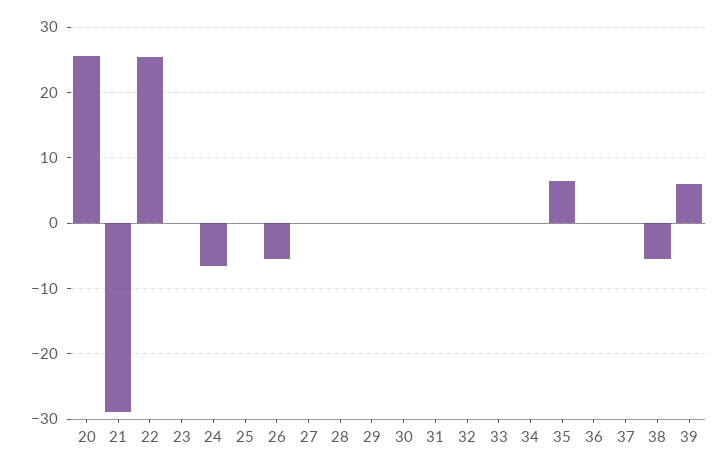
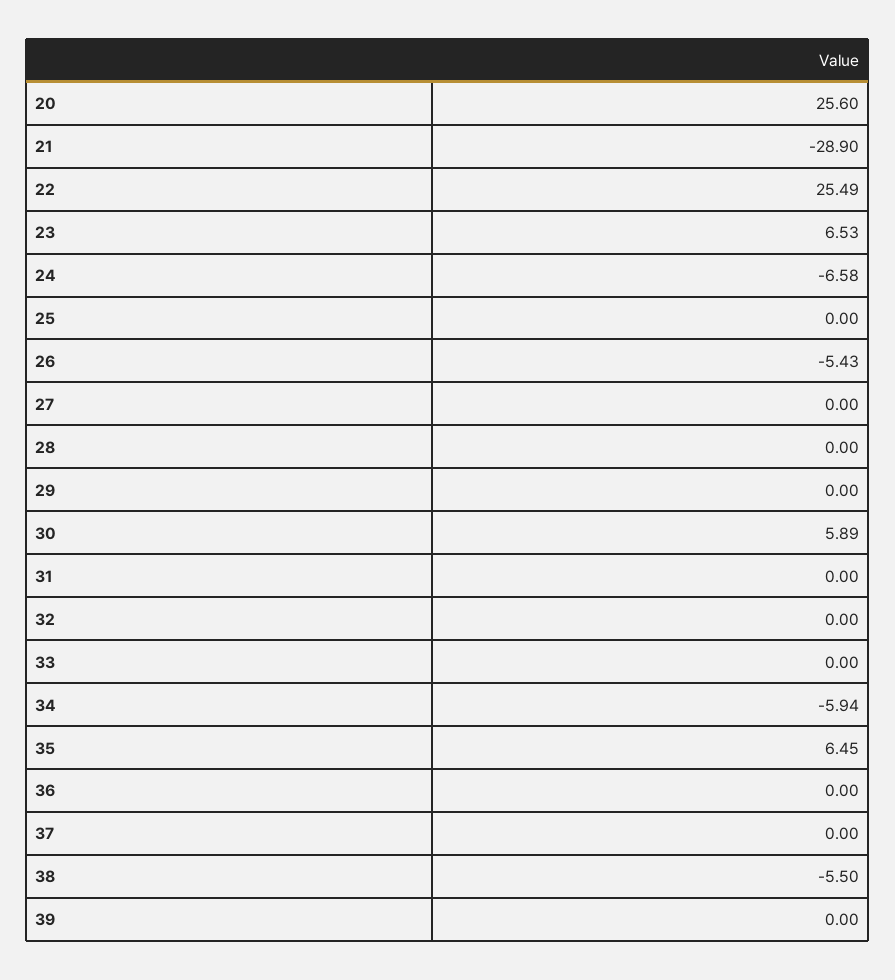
  {
    "20": 25.6,
    "21": -28.9,
    "22": 25.49,
-   "23": 0,
+   "23": 6.53,
    "24": -6.58,
    "25": 0,
    "26": -5.43,
    "27": 0,
    "28": 0,
    "29": 0,
-   "30": 0,
+   "30": 5.89,
    "31": 0,
    "32": 0,
    "33": 0,
-   "34": 0,
+   "34": -5.94,
    "35": 6.45,
    "36": 0,
    "37": 0,
    "38": -5.5,
-   "39": 6
+   "39": 0
  }

